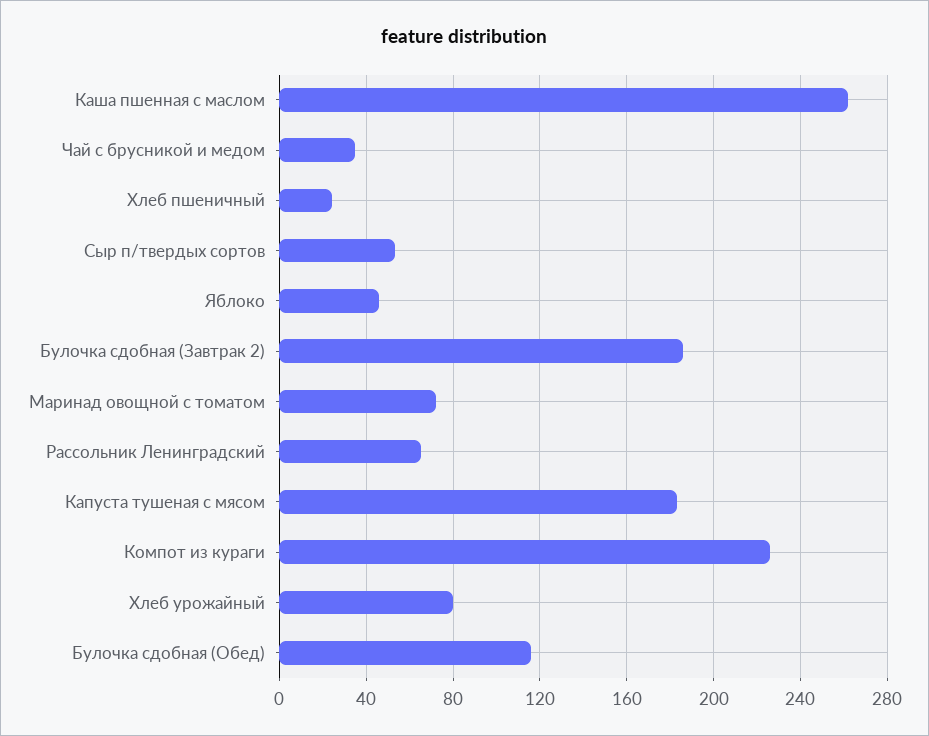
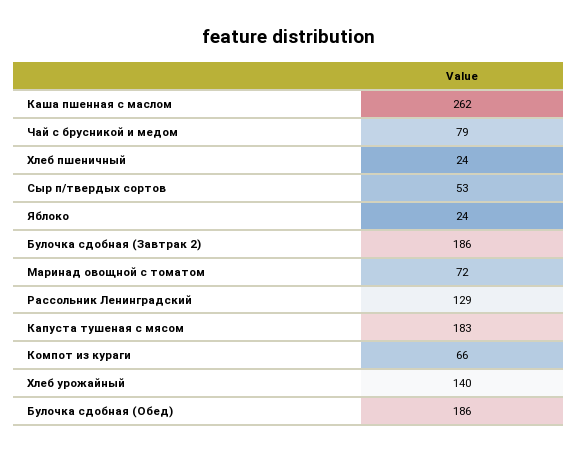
  {
    "Каша пшенная с маслом": 262,
-   "Чай с брусникой и медом": 35,
+   "Чай с брусникой и медом": 79,
    "Хлеб пшеничный": 24,
    "Сыр п/твердых сортов": 53,
-   "Яблоко": 45,
+   "Яблоко": 24,
    "Булочка сдобная (Завтрак 2)": 186,
    "Маринад овощной с томатом": 72,
-   "Рассольник Ленинградский": 65,
+   "Рассольник Ленинградский": 129,
    "Капуста тушеная с мясом": 183,
-   "Компот из кураги": 225,
+   "Компот из кураги": 66,
-   "Хлеб урожайный": 80,
+   "Хлеб урожайный": 140,
-   "Булочка сдобная (Обед)": 115
+   "Булочка сдобная (Обед)": 186
  }

